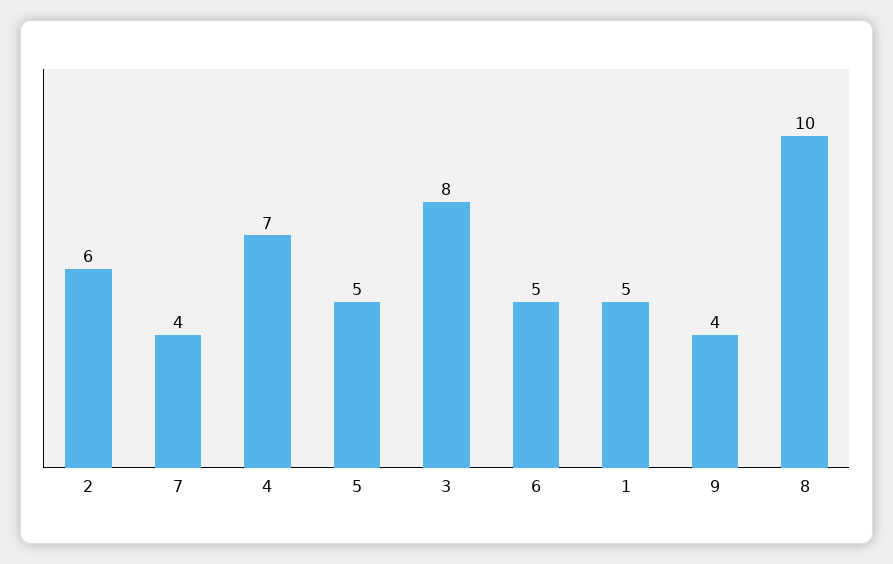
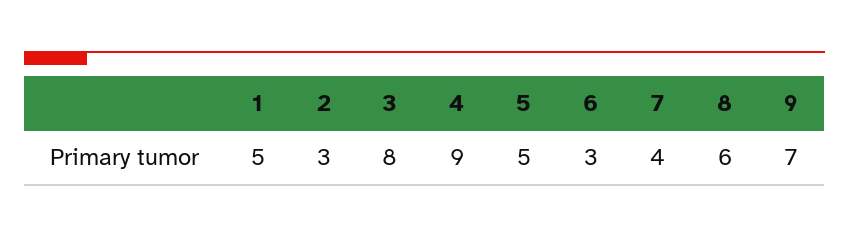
  {
-   "2": 6,
+   "2": 3,
    "7": 4,
-   "4": 7,
+   "4": 9,
    "5": 5,
    "3": 8,
-   "6": 5,
+   "6": 3,
    "1": 5,
-   "9": 4,
+   "9": 7,
-   "8": 10
+   "8": 6
  }

